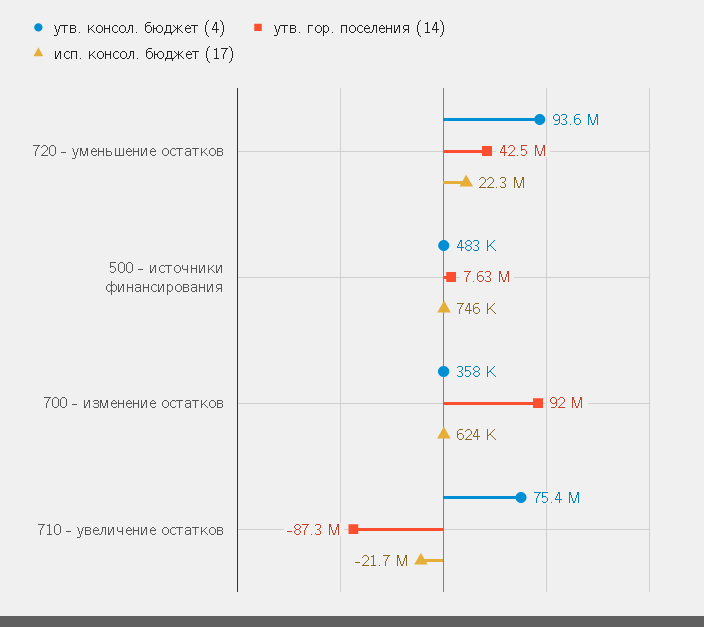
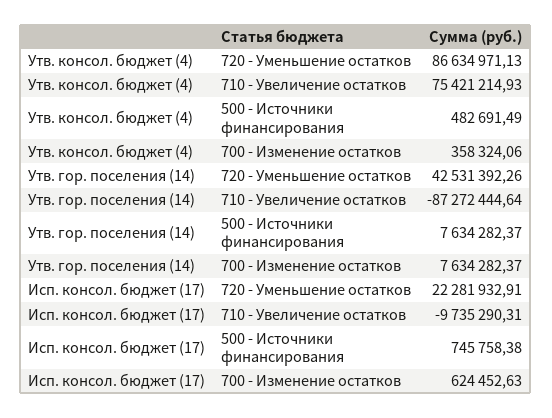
  {
    "утв. консол. бюджет (4)": {
-     "720 - уменьшение остатков": 93600000,
+     "720 - уменьшение остатков": 86634971.13,
      "500 - источники финансирования": 482691.49,
      "700 - изменение остатков": 358324.06,
      "710 - увеличение остатков": 75421214.93
    },
    "утв. гор. поселения (14)": {
      "720 - уменьшение остатков": 42531392.26,
      "500 - источники финансирования": 7634282.37,
-     "700 - изменение остатков": 92000000,
+     "700 - изменение остатков": 7634282.37,
      "710 - увеличение остатков": -87272444.64
    },
    "исп. консол. бюджет (17)": {
      "720 - уменьшение остатков": 22281932.91,
      "500 - источники финансирования": 745758.38,
      "700 - изменение остатков": 624452.63,
-     "710 - увеличение остатков": -21700000
+     "710 - увеличение остатков": -9735290.31
    }
  }

